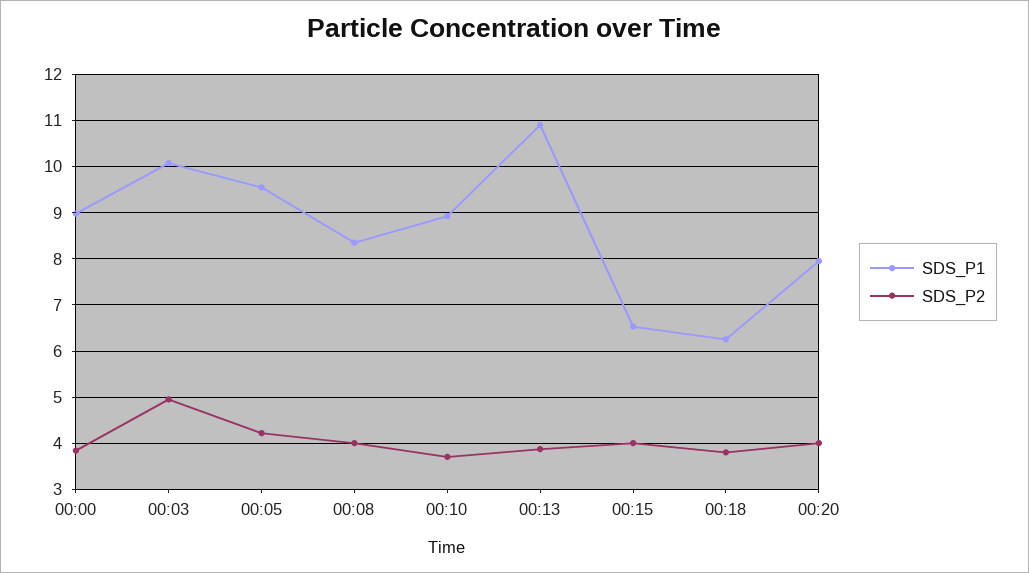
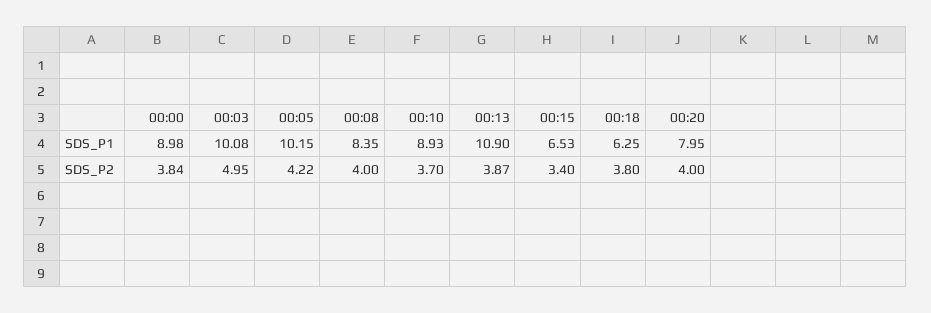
  {
    "SDS_P1": {
      "00:00": 8.98,
      "00:03": 10.08,
-     "00:05": 9.6,
+     "00:05": 10.15,
      "00:08": 8.35,
      "00:10": 8.93,
      "00:13": 10.9,
      "00:15": 6.53,
      "00:18": 6.25,
      "00:20": 7.95
    },
    "SDS_P2": {
      "00:00": 3.84,
      "00:03": 4.95,
      "00:05": 4.22,
      "00:08": 4,
      "00:10": 3.7,
      "00:13": 3.87,
-     "00:15": 4,
+     "00:15": 3.4,
      "00:18": 3.8,
      "00:20": 4
    }
  }

